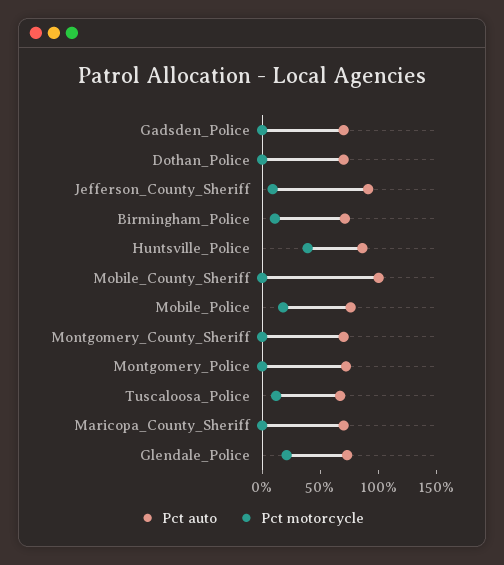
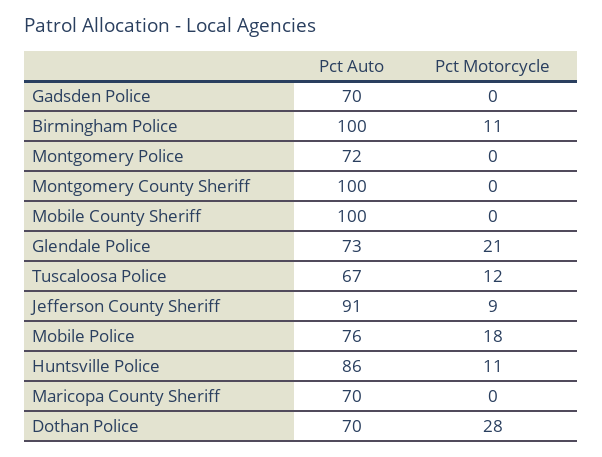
  {
    "Pct auto": {
      "Gadsden_Police": 70,
      "Dothan_Police": 70,
      "Jefferson_County_Sheriff": 91,
-     "Birmingham_Police": 70,
+     "Birmingham_Police": 100,
      "Huntsville_Police": 86,
      "Mobile_County_Sheriff": 100,
      "Mobile_Police": 76,
-     "Montgomery_County_Sheriff": 70,
+     "Montgomery_County_Sheriff": 100,
      "Montgomery_Police": 72,
      "Tuscaloosa_Police": 67,
      "Maricopa_County_Sheriff": 70,
      "Glendale_Police": 73
    },
    "Pct motorcycle": {
      "Gadsden_Police": 0,
-     "Dothan_Police": 0,
+     "Dothan_Police": 28,
      "Jefferson_County_Sheriff": 9,
      "Birmingham_Police": 11,
-     "Huntsville_Police": 40,
+     "Huntsville_Police": 11,
      "Mobile_County_Sheriff": 0,
      "Mobile_Police": 18,
      "Montgomery_County_Sheriff": 0,
      "Montgomery_Police": 0,
      "Tuscaloosa_Police": 12,
      "Maricopa_County_Sheriff": 0,
      "Glendale_Police": 21
    }
  }

